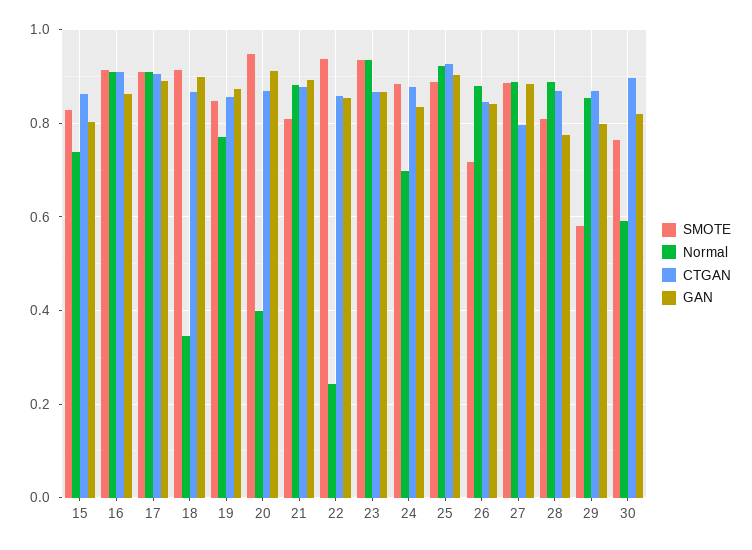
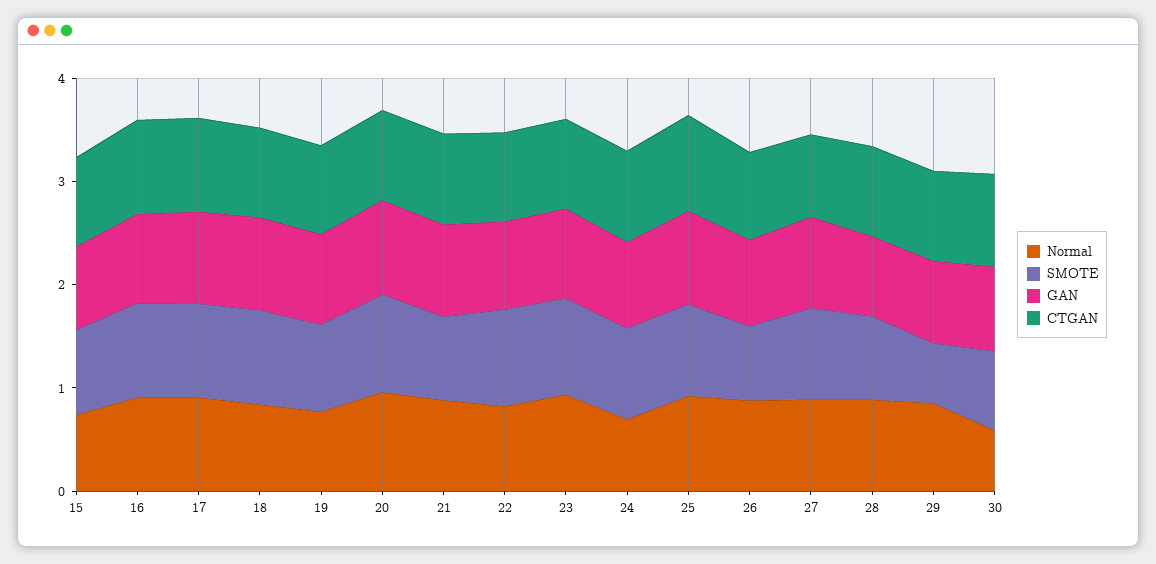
  {
    "SMOTE": {
      "15": 0.82,
      "16": 0.92,
      "17": 0.9,
      "18": 0.92,
      "19": 0.84,
      "20": 0.94,
      "21": 0.82,
      "22": 0.94,
      "23": 0.94,
      "24": 0.88,
      "25": 0.88,
      "26": 0.72,
      "27": 0.88,
      "28": 0.8,
      "29": 0.58,
      "30": 0.76
    },
    "Normal": {
      "15": 0.74,
      "16": 0.9,
      "17": 0.92,
-     "18": 0.34,
+     "18": 0.8,
      "19": 0.78,
-     "20": 0.4,
+     "20": 1,
      "21": 0.88,
-     "22": 0.24,
+     "22": 0.8,
      "23": 0.94,
      "24": 0.7,
      "25": 0.92,
      "26": 0.88,
      "27": 0.88,
      "28": 0.88,
      "29": 0.86,
      "30": 0.6
    },
    "CTGAN": {
      "15": 0.86,
      "16": 0.9,
      "17": 0.9,
      "18": 0.86,
      "19": 0.86,
      "20": 0.86,
      "21": 0.88,
      "22": 0.86,
      "23": 0.86,
      "24": 0.88,
      "25": 0.92,
      "26": 0.84,
      "27": 0.8,
      "28": 0.86,
      "29": 0.86,
      "30": 0.9
    },
    "GAN": {
      "15": 0.8,
      "16": 0.86,
      "17": 0.9,
      "18": 0.9,
      "19": 0.88,
      "20": 0.92,
      "21": 0.9,
      "22": 0.86,
      "23": 0.86,
      "24": 0.84,
      "25": 0.9,
      "26": 0.84,
      "27": 0.88,
      "28": 0.78,
      "29": 0.8,
      "30": 0.82
    }
  }

